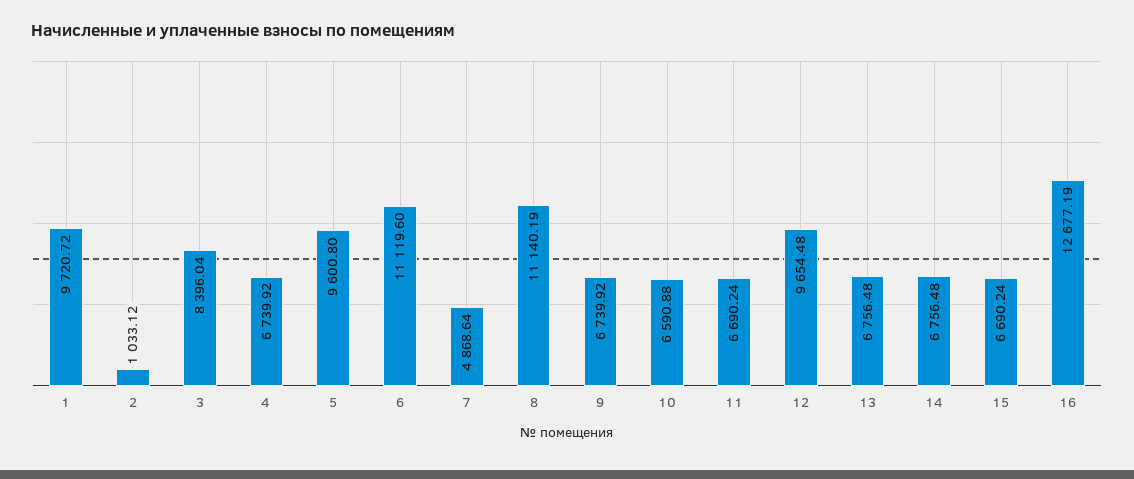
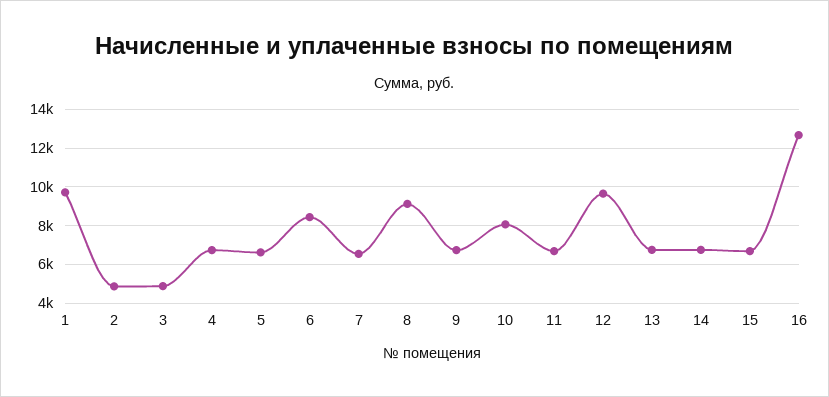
  {
    "1": 9720.72,
-   "2": 1033.12,
+   "2": 5000,
-   "3": 8396.04,
+   "3": 5000,
    "4": 6739.92,
-   "5": 9600.8,
+   "5": 6500,
-   "6": 11119.6,
+   "6": 8500,
-   "7": 4868.64,
+   "7": 6500,
-   "8": 11140.19,
+   "8": 9000,
    "9": 6739.92,
-   "10": 6590.88,
+   "10": 8000,
    "11": 6690.24,
    "12": 9654.48,
    "13": 6756.48,
    "14": 6756.48,
    "15": 6690.24,
    "16": 12677.19
  }

